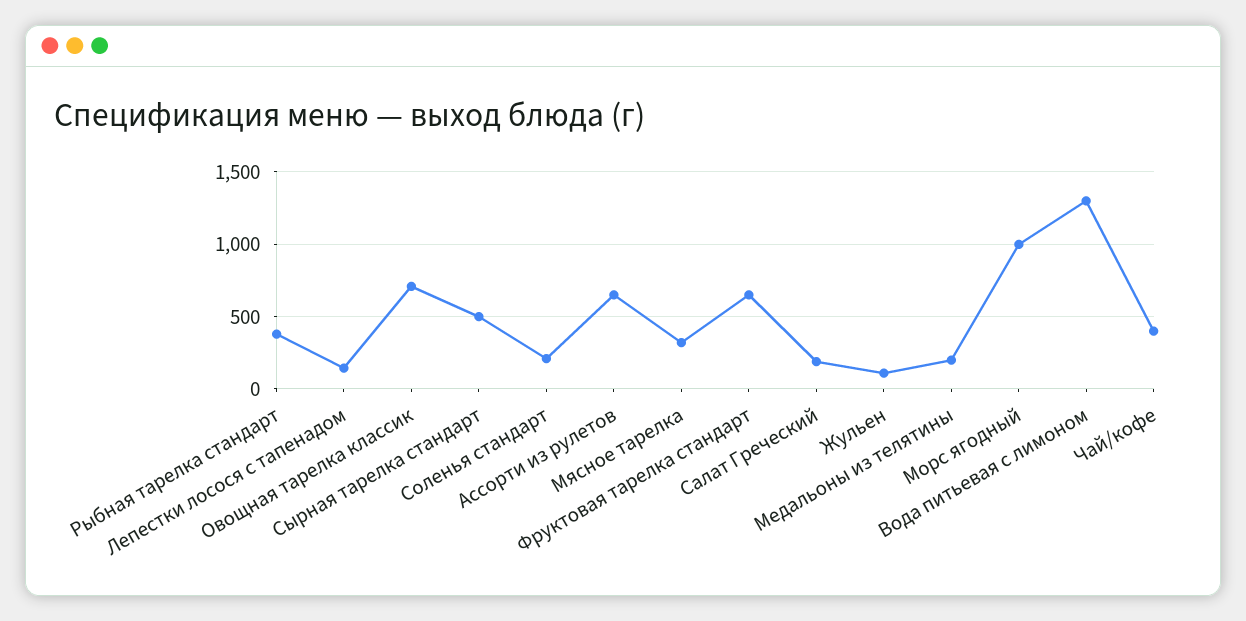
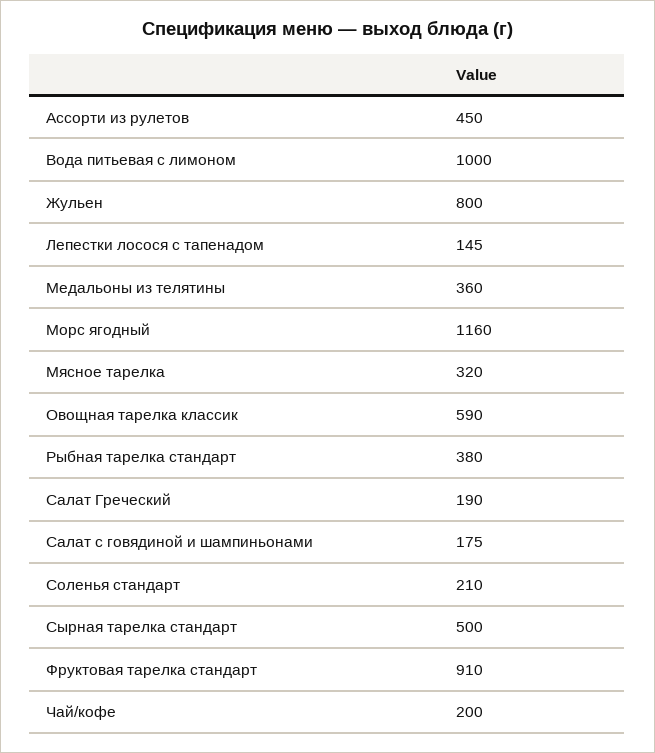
  {
    "Рыбная тарелка стандарт": 380,
    "Лепестки лосося с тапенадом": 145,
-   "Овощная тарелка классик": 700,
+   "Овощная тарелка классик": 590,
    "Сырная тарелка стандарт": 500,
    "Соленья стандарт": 210,
-   "Ассорти из рулетов": 650,
+   "Ассорти из рулетов": 450,
    "Мясное тарелка": 320,
-   "Фруктовая тарелка стандарт": 650,
+   "Фруктовая тарелка стандарт": 910,
    "Салат Греческий": 190,
-   "Жульен": 100,
+   "Жульен": 800,
-   "Медальоны из телятины": 200,
+   "Медальоны из телятины": 360,
-   "Морс ягодный": 1000,
+   "Морс ягодный": 1160,
-   "Вода питьевая с лимоном": 1300,
+   "Вода питьевая с лимоном": 1000,
-   "Чай/кофе": 400
+   "Чай/кофе": 200,
+   "Салат с говядиной и шампиньонами": 175
  }

